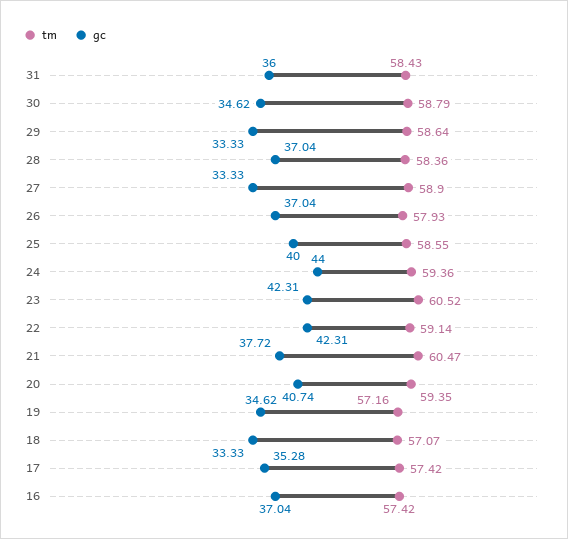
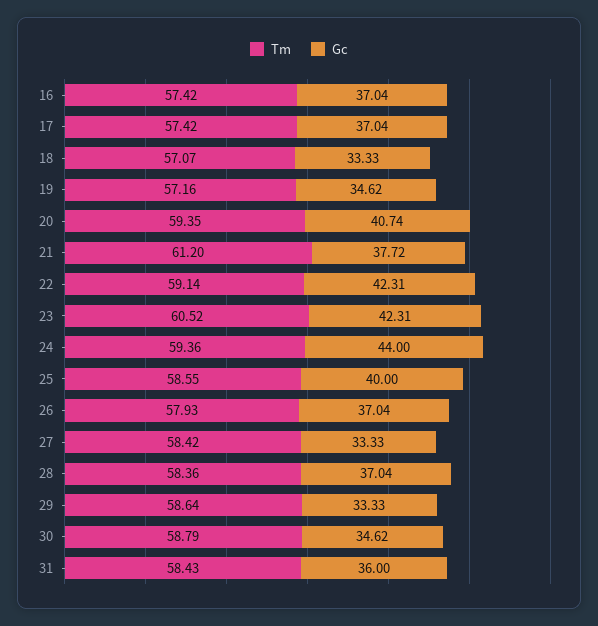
  {
    "tm": {
      "31": 58.43,
      "30": 58.79,
      "29": 58.64,
      "28": 58.36,
-     "27": 58.9,
+     "27": 58.42,
      "26": 57.93,
      "25": 58.55,
      "24": 59.36,
      "23": 60.52,
      "22": 59.14,
-     "21": 60.47,
+     "21": 61.2,
      "20": 59.35,
      "19": 57.16,
      "18": 57.07,
      "17": 57.42,
      "16": 57.42
    },
    "gc": {
      "31": 36,
      "30": 34.62,
      "29": 33.33,
      "28": 37.04,
      "27": 33.33,
      "26": 37.04,
      "25": 40,
      "24": 44,
      "23": 42.31,
      "22": 42.31,
      "21": 37.72,
      "20": 40.74,
      "19": 34.62,
      "18": 33.33,
-     "17": 35.28,
+     "17": 37.04,
      "16": 37.04
    }
  }

